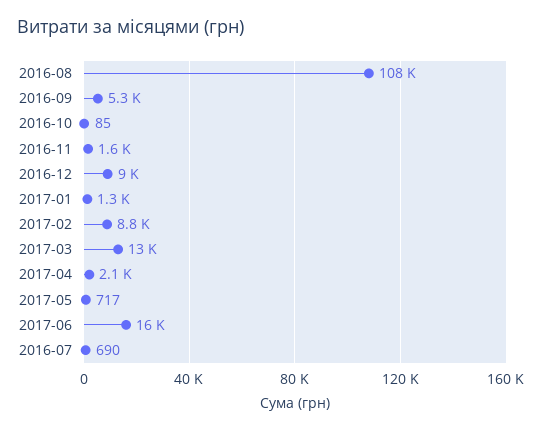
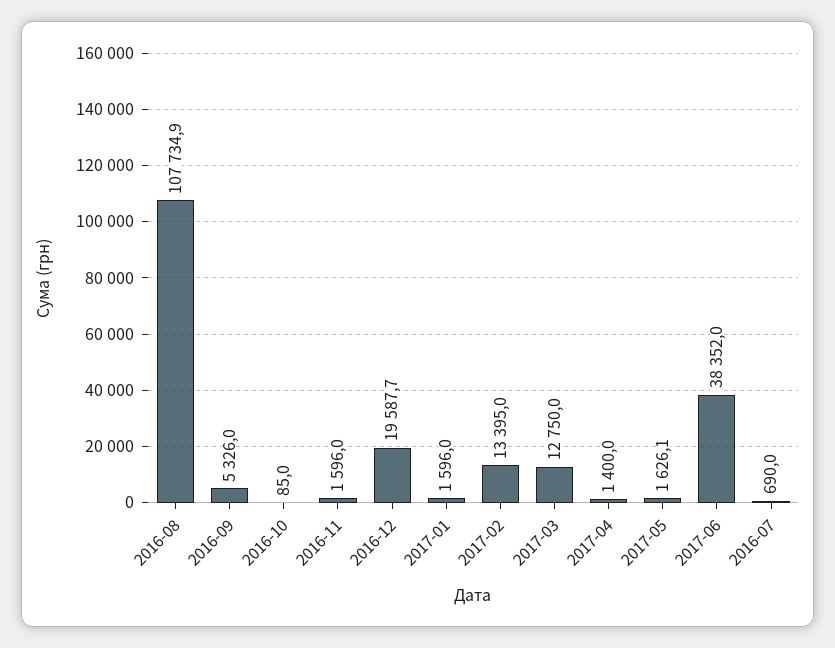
  {
    "2016-08": 107734.9,
    "2016-09": 5326,
    "2016-10": 85,
    "2016-11": 1596,
-   "2016-12": 9000,
+   "2016-12": 19587.7,
-   "2017-01": 1300,
+   "2017-01": 1596,
-   "2017-02": 8800,
+   "2017-02": 13395,
    "2017-03": 12750,
-   "2017-04": 2100,
+   "2017-04": 1400,
-   "2017-05": 717,
+   "2017-05": 1626.1,
-   "2017-06": 16000,
+   "2017-06": 38352,
    "2016-07": 690
  }

